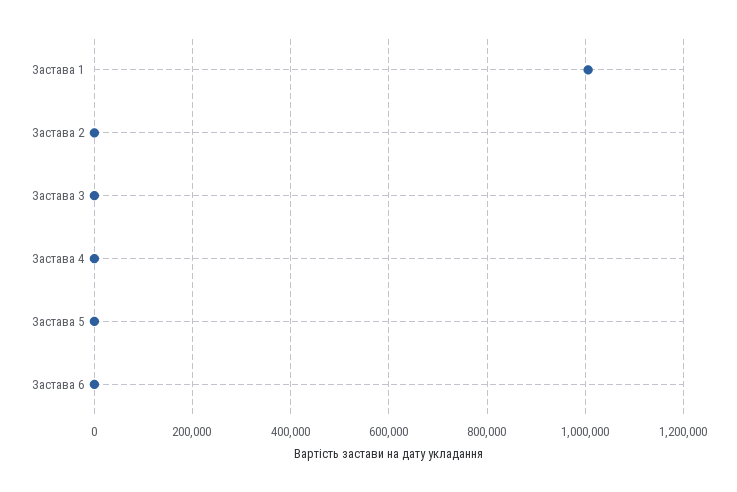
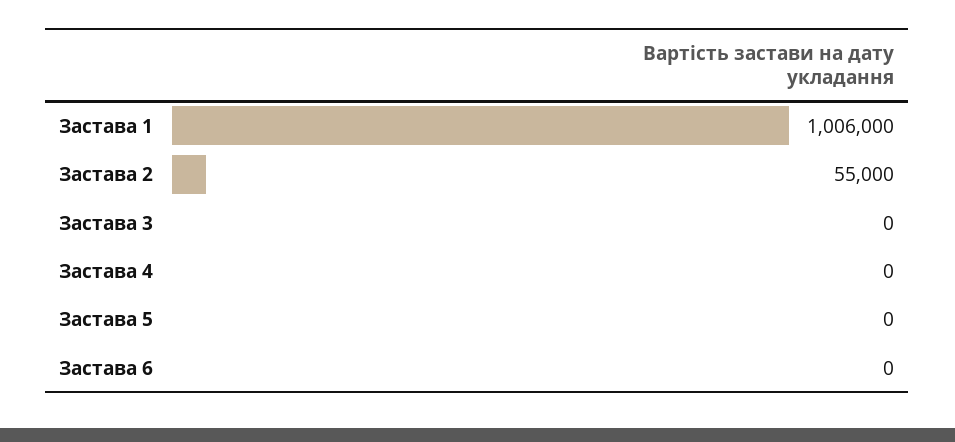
  {
    "Застава 1": 1006000,
-   "Застава 2": 0,
+   "Застава 2": 55000,
    "Застава 3": 0,
    "Застава 4": 0,
    "Застава 5": 0,
    "Застава 6": 0
  }

